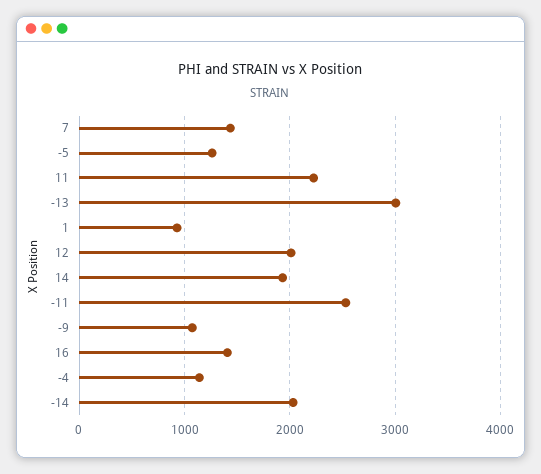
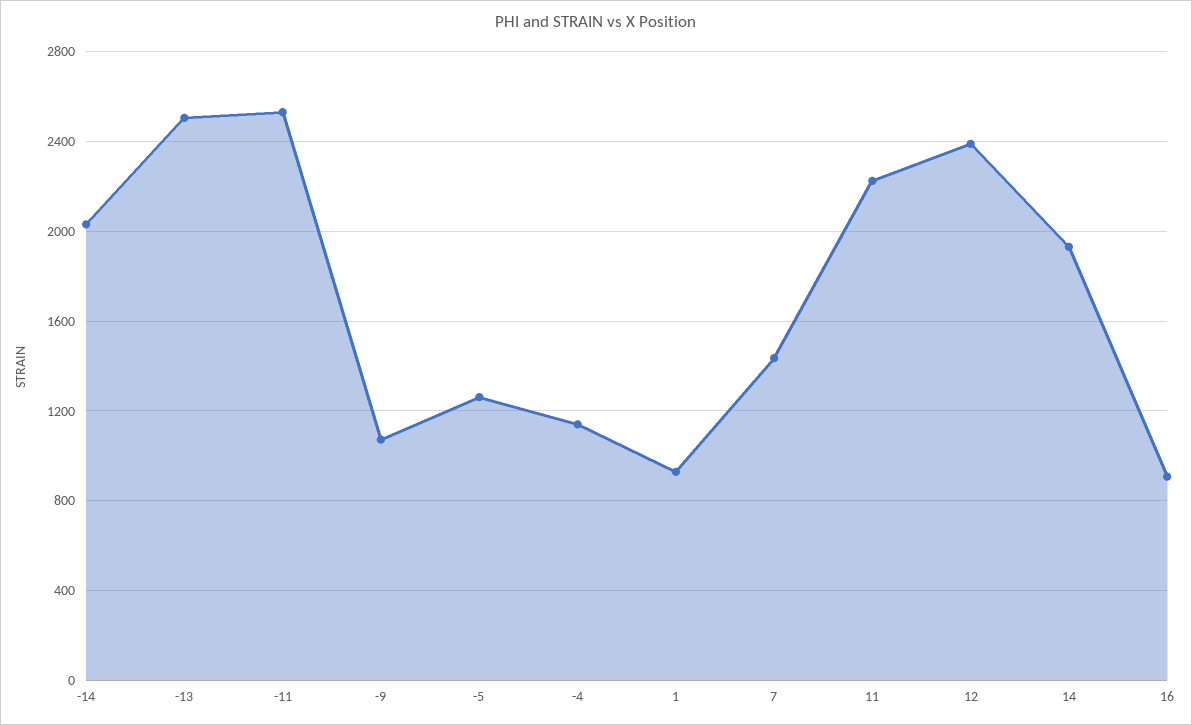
  {
    "7": 1450,
    "-5": 1250,
    "11": 2250,
-   "-13": 3000,
+   "-13": 2500,
    "1": 950,
-   "12": 2000,
+   "12": 2400,
    "14": 1950,
    "-11": 2550,
    "-9": 1050,
-   "16": 1400,
+   "16": 900,
    "-4": 1150,
    "-14": 2050
  }

